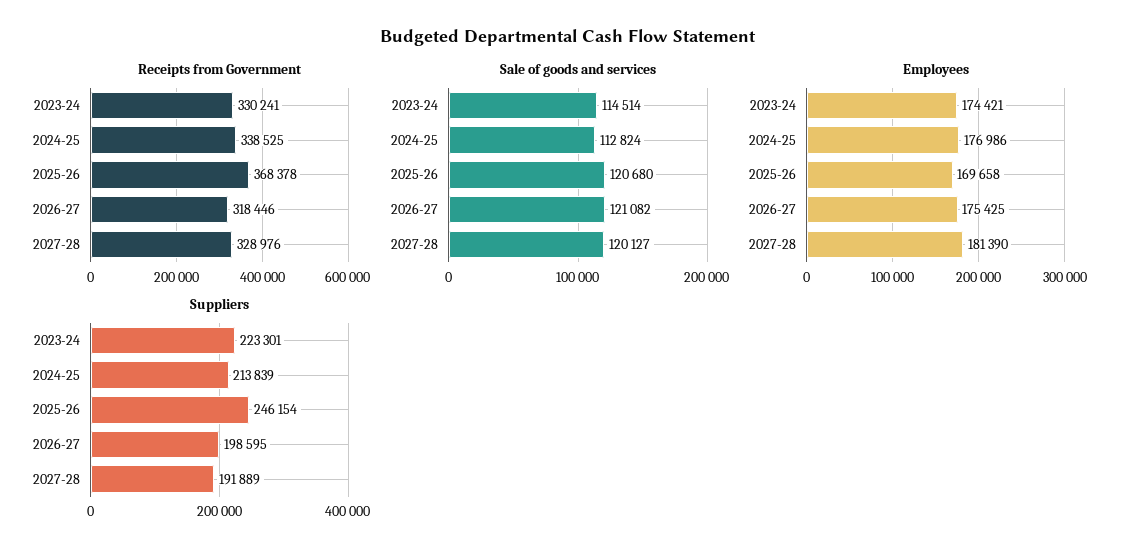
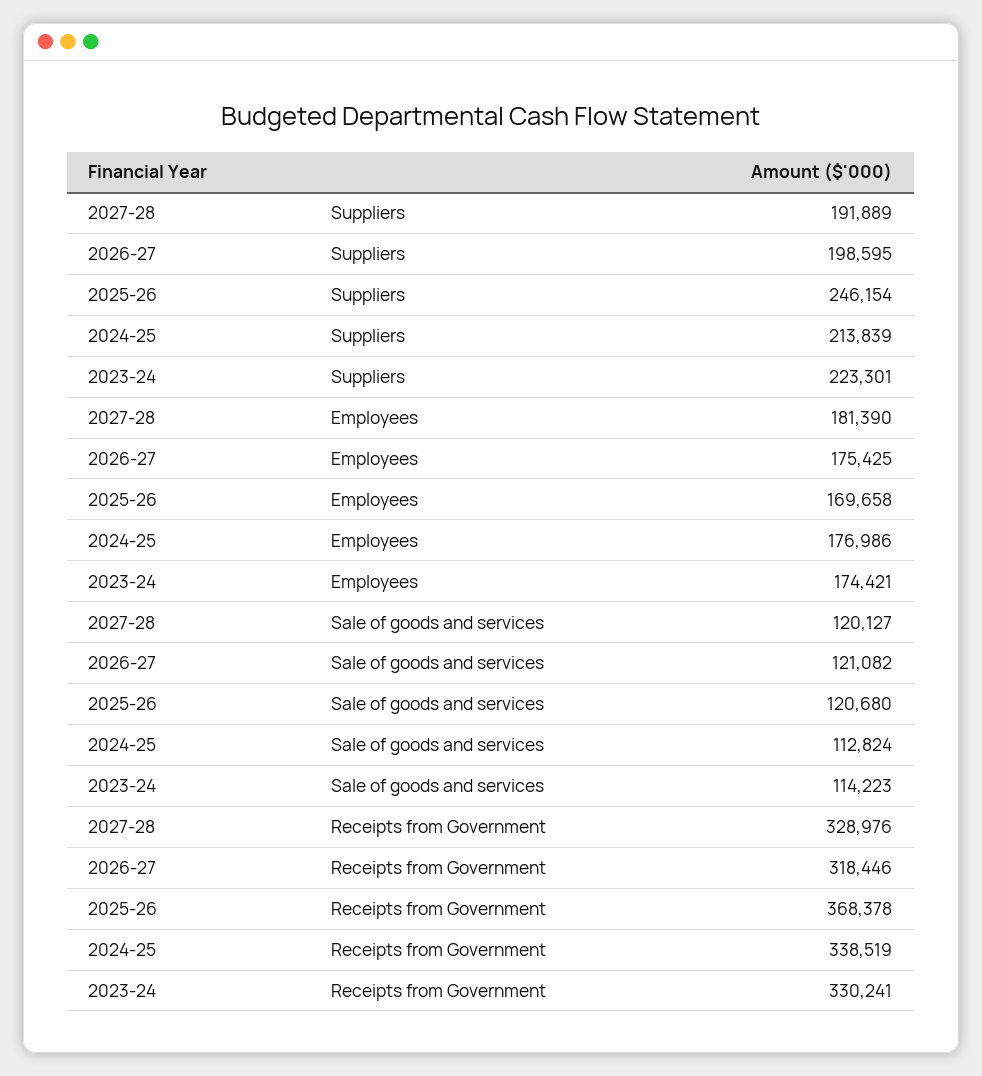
  {
    "Receipts from Government": {
      "2023-24": 330241,
-     "2024-25": 338525,
+     "2024-25": 338519,
      "2025-26": 368378,
      "2026-27": 318446,
      "2027-28": 328976
    },
    "Sale of goods and services": {
-     "2023-24": 114514,
+     "2023-24": 114223,
      "2024-25": 112824,
      "2025-26": 120680,
      "2026-27": 121082,
      "2027-28": 120127
    },
    "Employees": {
      "2023-24": 174421,
      "2024-25": 176986,
      "2025-26": 169658,
      "2026-27": 175425,
      "2027-28": 181390
    },
    "Suppliers": {
      "2023-24": 223301,
      "2024-25": 213839,
      "2025-26": 246154,
      "2026-27": 198595,
      "2027-28": 191889
    }
  }

